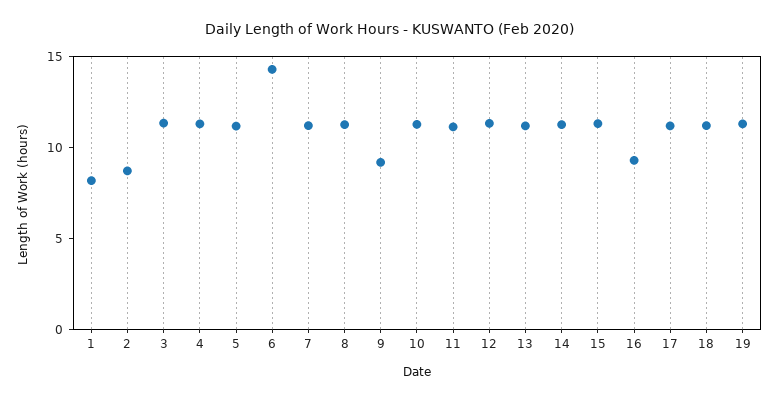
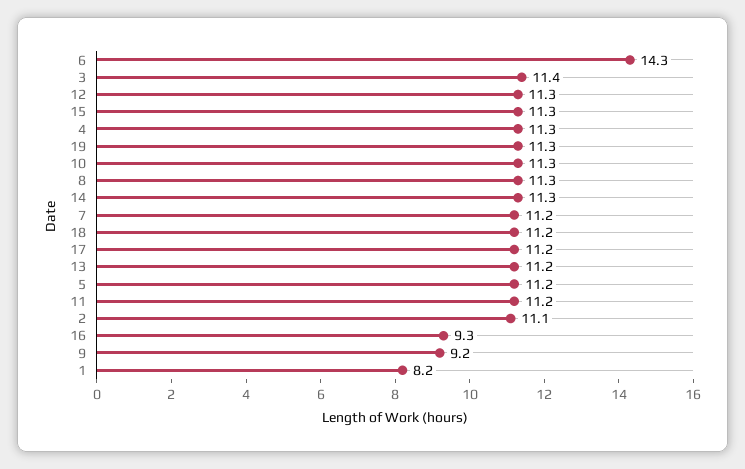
  {
    "1": 8.2,
-   "2": 9,
+   "2": 11.1,
    "3": 11.4,
    "4": 11.3,
    "5": 11.2,
    "6": 14.3,
    "7": 11.2,
    "8": 11.3,
    "9": 9.2,
    "10": 11.3,
    "11": 11.2,
    "12": 11.3,
    "13": 11.2,
    "14": 11.3,
    "15": 11.3,
    "16": 9.3,
    "17": 11.2,
    "18": 11.2,
    "19": 11.3
  }

